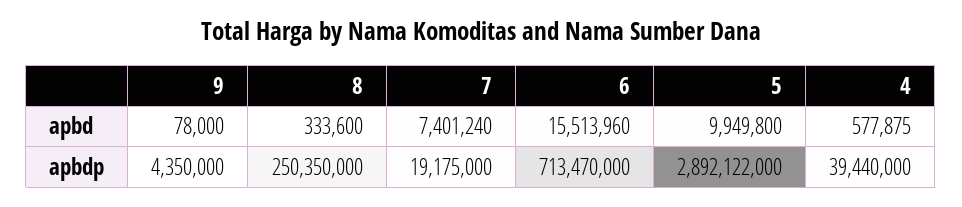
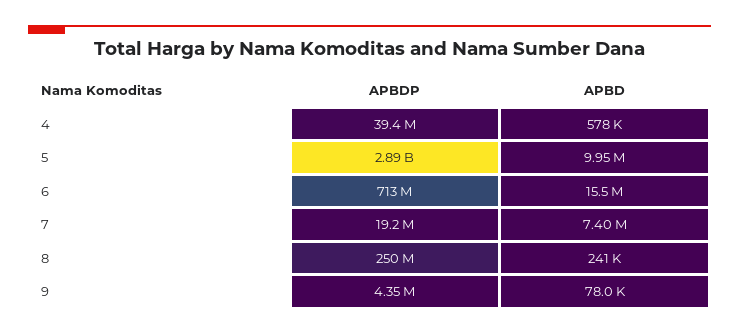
  {
    "9": {
      "apbd": 78000,
      "apbdp": 4350000
    },
    "8": {
-     "apbd": 333600,
+     "apbd": 241000,
      "apbdp": 250350000
    },
    "7": {
      "apbd": 7401240,
      "apbdp": 19175000
    },
    "6": {
      "apbd": 15513960,
      "apbdp": 713470000
    },
    "5": {
      "apbd": 9949800,
      "apbdp": 2892122000
    },
    "4": {
      "apbd": 577875,
      "apbdp": 39440000
    }
  }

